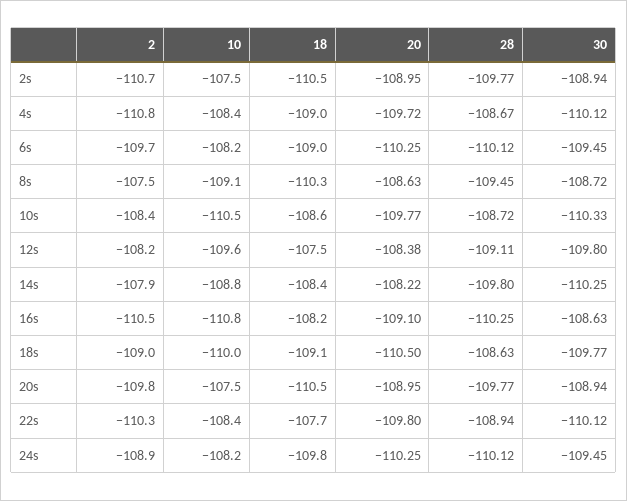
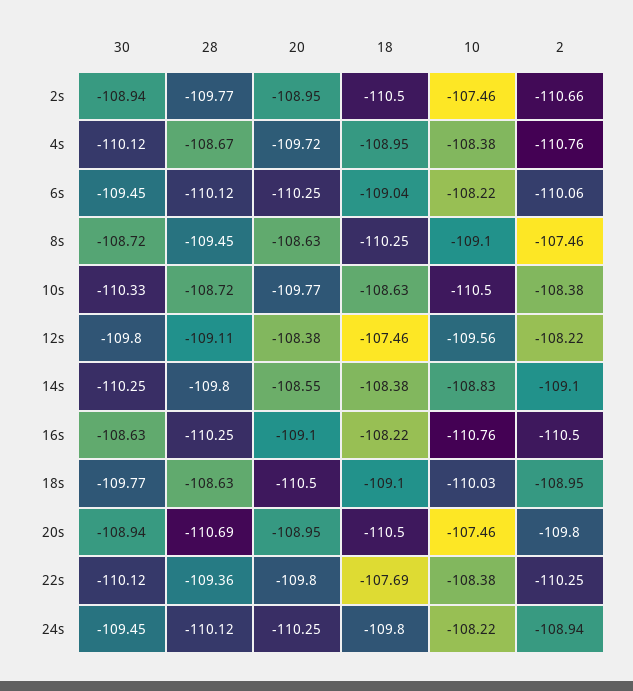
  {
    "2": {
      "2s": -110.66,
      "4s": -110.76,
-     "6s": -109.7,
+     "6s": -110.06,
      "8s": -107.46,
      "10s": -108.38,
      "12s": -108.22,
-     "14s": -107.9,
+     "14s": -109.1,
      "16s": -110.5,
      "18s": -108.95,
      "20s": -109.8,
      "22s": -110.25,
      "24s": -108.94
    },
    "10": {
      "2s": -107.46,
      "4s": -108.38,
      "6s": -108.22,
      "8s": -109.1,
      "10s": -110.5,
      "12s": -109.56,
      "14s": -108.83,
      "16s": -110.76,
      "18s": -110.03,
      "20s": -107.46,
      "22s": -108.38,
      "24s": -108.22
    },
    "18": {
      "2s": -110.5,
      "4s": -108.95,
      "6s": -109.04,
      "8s": -110.25,
      "10s": -108.63,
      "12s": -107.46,
      "14s": -108.38,
      "16s": -108.22,
      "18s": -109.1,
      "20s": -110.5,
      "22s": -107.69,
      "24s": -109.8
    },
    "20": {
      "2s": -108.95,
      "4s": -109.72,
      "6s": -110.25,
      "8s": -108.63,
      "10s": -109.77,
      "12s": -108.38,
-     "14s": -108.22,
+     "14s": -108.55,
      "16s": -109.1,
      "18s": -110.5,
      "20s": -108.95,
      "22s": -109.8,
      "24s": -110.25
    },
    "28": {
      "2s": -109.77,
      "4s": -108.67,
      "6s": -110.12,
      "8s": -109.45,
      "10s": -108.72,
      "12s": -109.11,
      "14s": -109.8,
      "16s": -110.25,
      "18s": -108.63,
-     "20s": -109.77,
+     "20s": -110.69,
-     "22s": -108.94,
+     "22s": -109.36,
      "24s": -110.12
    },
    "30": {
      "2s": -108.94,
      "4s": -110.12,
      "6s": -109.45,
      "8s": -108.72,
      "10s": -110.33,
      "12s": -109.8,
      "14s": -110.25,
      "16s": -108.63,
      "18s": -109.77,
      "20s": -108.94,
      "22s": -110.12,
      "24s": -109.45
    }
  }

